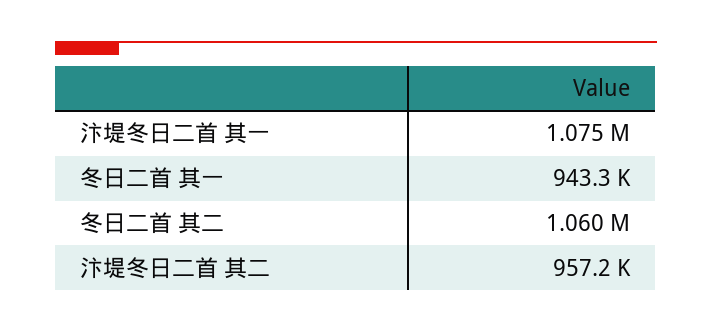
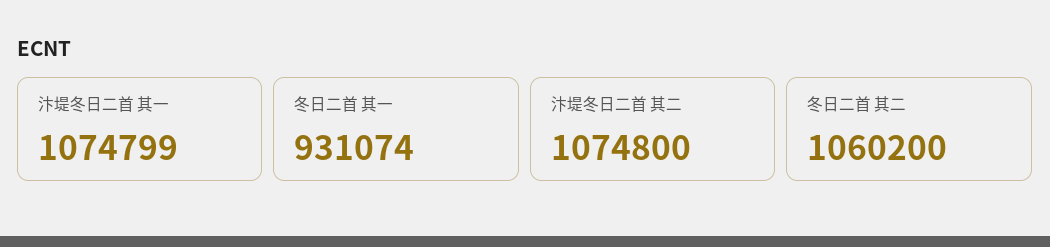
  {
    "汴堤冬日二首 其一": 1074799,
-   "冬日二首 其一": 943300,
+   "冬日二首 其一": 931074,
    "冬日二首 其二": 1060200,
-   "汴堤冬日二首 其二": 957200
+   "汴堤冬日二首 其二": 1074800
  }

